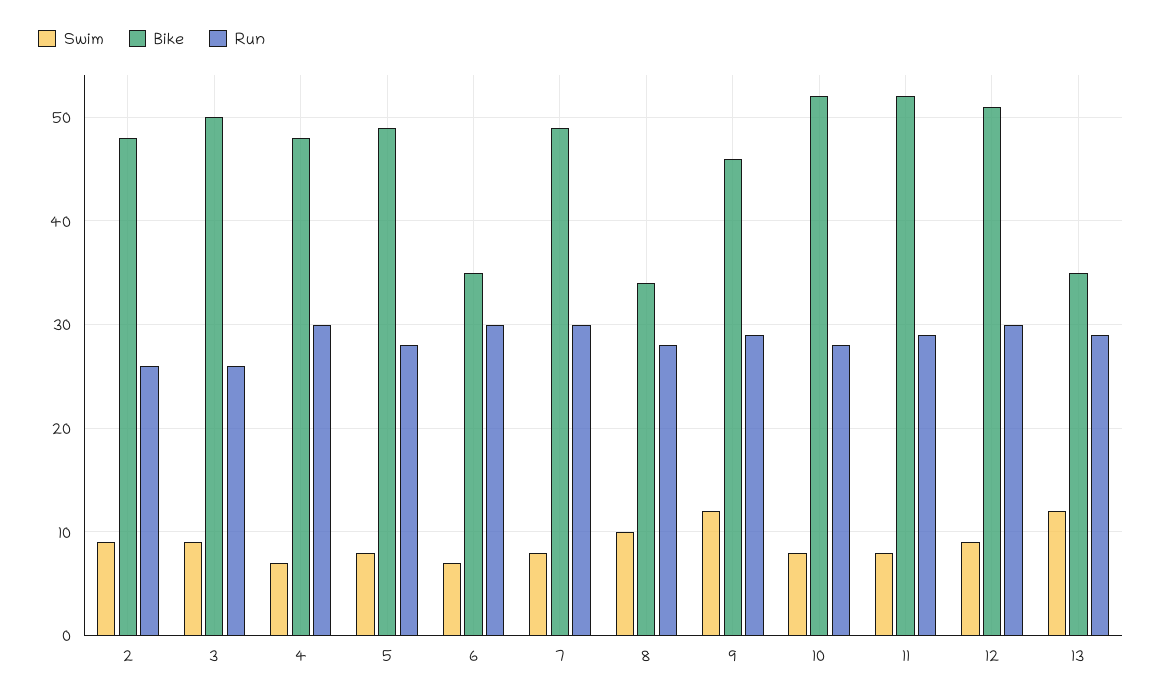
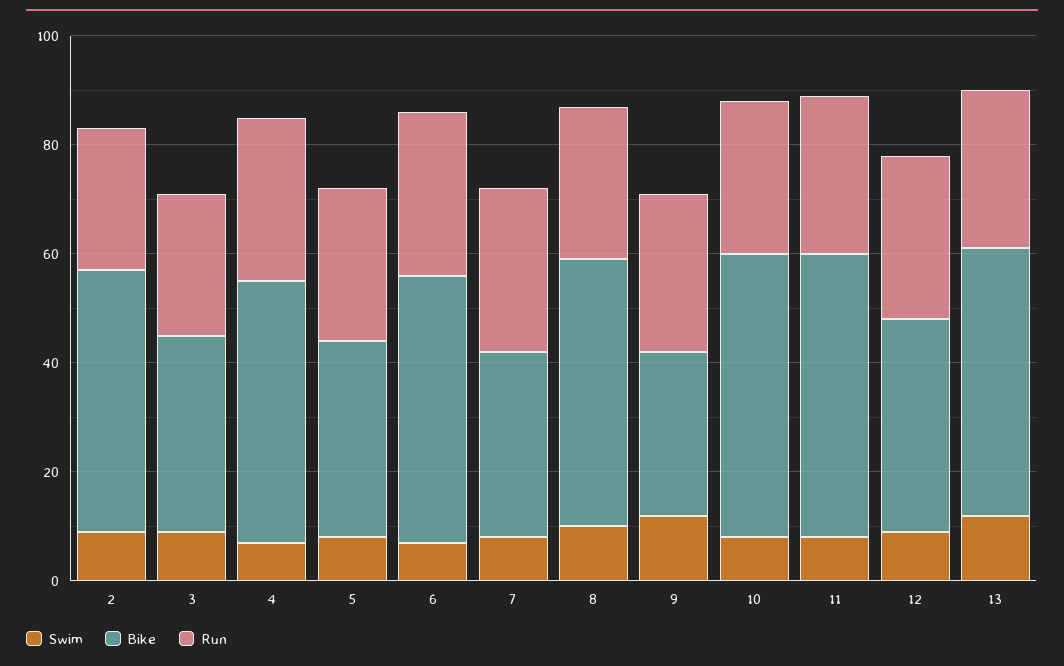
  {
    "Swim": {
      "2": 9,
      "3": 9,
      "4": 7,
      "5": 8,
      "6": 7,
      "7": 8,
      "8": 10,
      "9": 12,
      "10": 8,
      "11": 8,
      "12": 9,
      "13": 12
    },
    "Bike": {
      "2": 48,
-     "3": 50,
+     "3": 35,
      "4": 48,
-     "5": 49,
+     "5": 35,
-     "6": 35,
+     "6": 50,
-     "7": 49,
+     "7": 35,
-     "8": 34,
+     "8": 50,
-     "9": 46,
+     "9": 30,
      "10": 52,
      "11": 52,
-     "12": 51,
+     "12": 40,
-     "13": 35
+     "13": 50
    },
    "Run": {
      "2": 26,
      "3": 26,
      "4": 30,
      "5": 28,
      "6": 30,
      "7": 30,
      "8": 28,
      "9": 29,
      "10": 28,
      "11": 29,
      "12": 30,
      "13": 29
    }
  }

